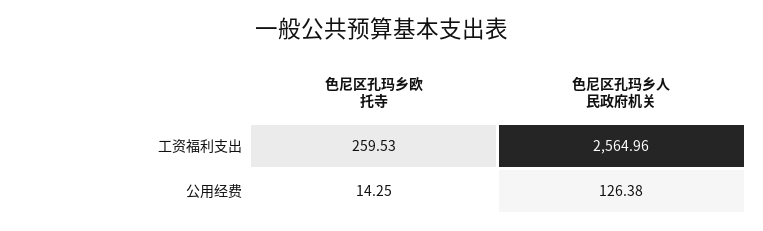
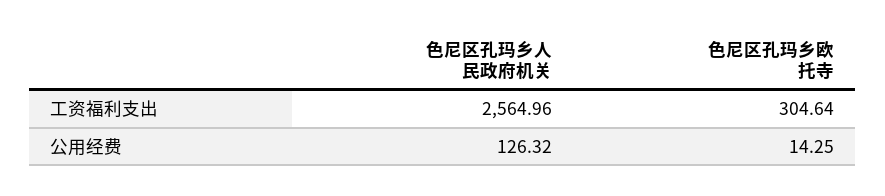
  {
    "色尼区孔玛乡欧托寺": {
-     "工资福利支出": 259.53,
+     "工资福利支出": 304.64,
      "公用经费": 14.25
    },
    "色尼区孔玛乡人民政府机关": {
      "工资福利支出": 2564.96,
-     "公用经费": 126.38
+     "公用经费": 126.32
    }
  }

